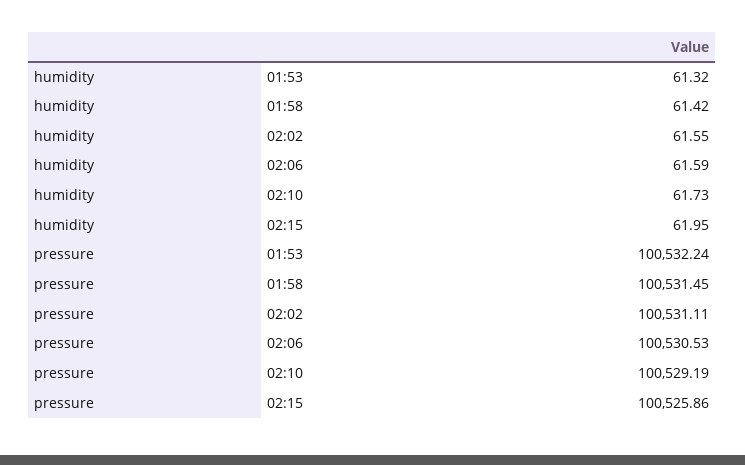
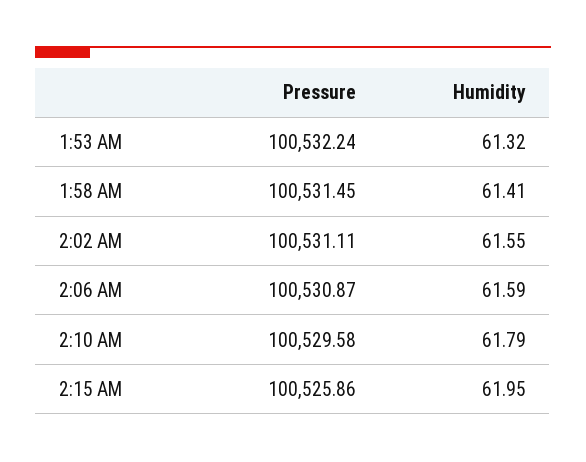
  {
    "humidity": {
      "01:53": 61.32,
-     "01:58": 61.42,
+     "01:58": 61.41,
      "02:02": 61.55,
      "02:06": 61.59,
-     "02:10": 61.73,
+     "02:10": 61.79,
      "02:15": 61.95
    },
    "pressure": {
      "01:53": 100532.24,
      "01:58": 100531.45,
      "02:02": 100531.11,
-     "02:06": 100530.53,
+     "02:06": 100530.87,
-     "02:10": 100529.19,
+     "02:10": 100529.58,
      "02:15": 100525.86
    }
  }

